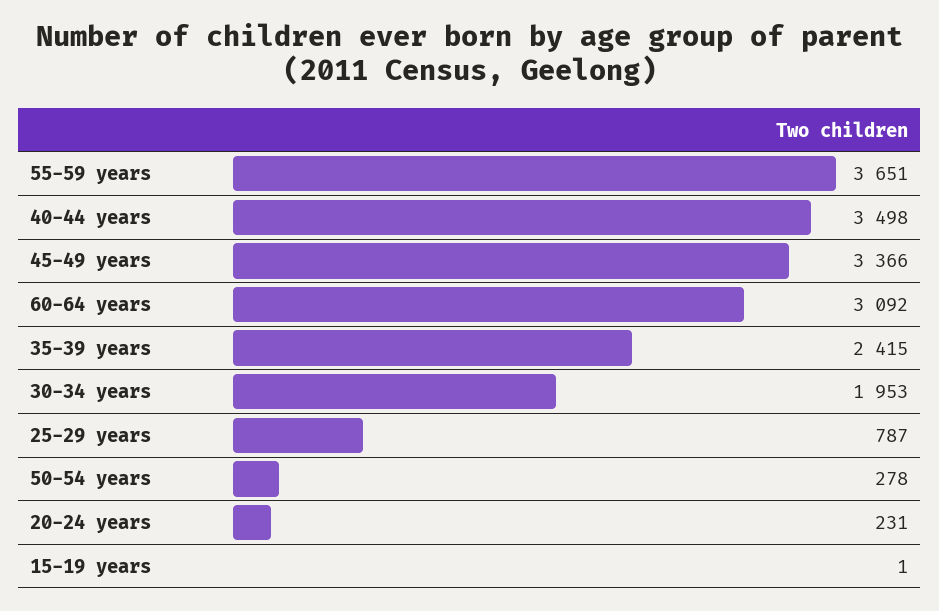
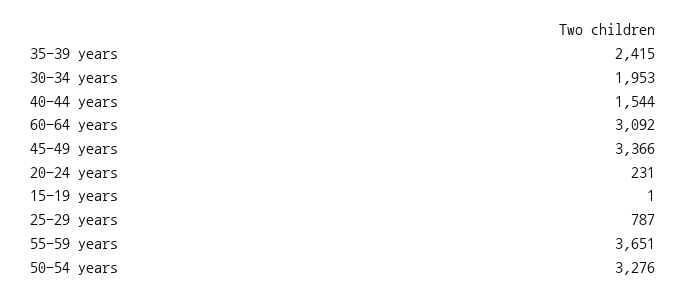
  {
    "55-59 years": 3651,
-   "40-44 years": 3498,
+   "40-44 years": 1544,
    "45-49 years": 3366,
    "60-64 years": 3092,
    "35-39 years": 2415,
    "30-34 years": 1953,
    "25-29 years": 787,
-   "50-54 years": 278,
+   "50-54 years": 3276,
    "20-24 years": 231,
    "15-19 years": 1
  }

